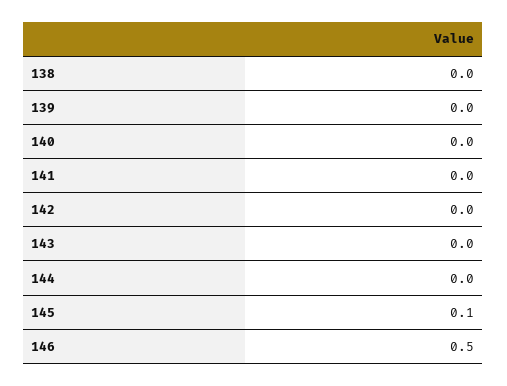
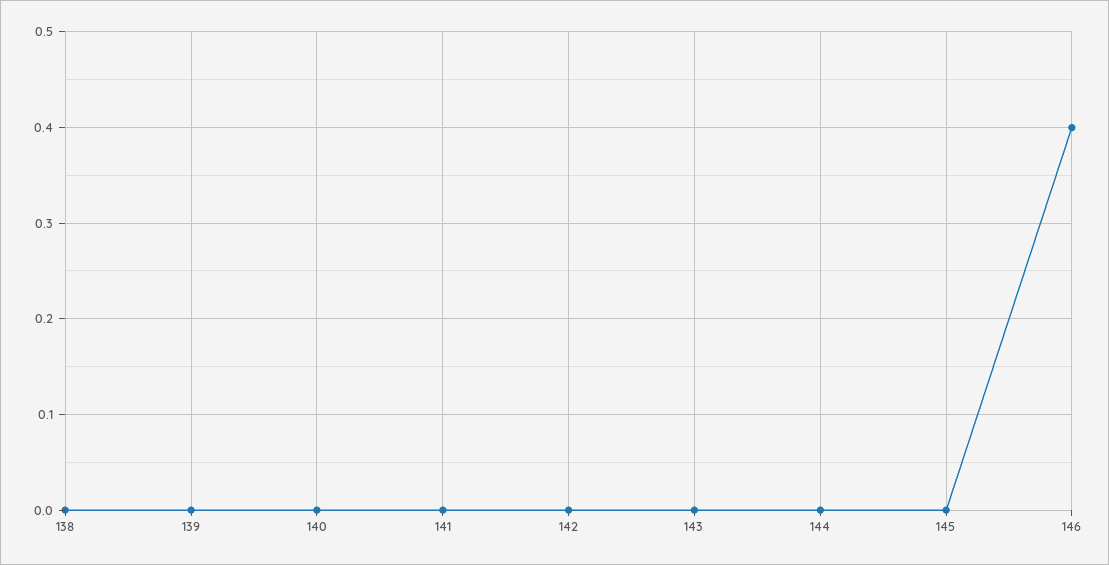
  {
    "138": 0,
    "139": 0,
    "140": 0,
    "141": 0,
    "142": 0,
    "143": 0,
    "144": 0,
-   "145": 0.1,
+   "145": 0,
-   "146": 0.5
+   "146": 0.4
  }

